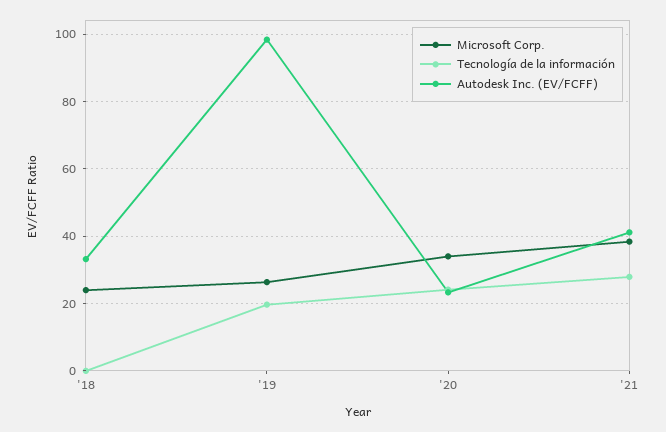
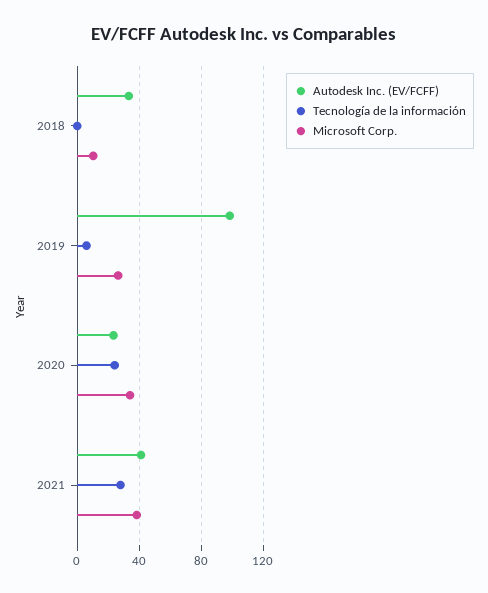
  {
    "Microsoft Corp.": {
-     "'18": 24,
+     "'18": 10,
      "'19": 26,
      "'20": 34,
      "'21": 38
    },
    "Tecnología de la información": {
      "'18": 0,
-     "'19": 20,
+     "'19": 5,
      "'20": 24,
      "'21": 28
    },
    "Autodesk Inc. (EV/FCFF)": {
      "'18": 34,
      "'19": 98,
      "'20": 24,
      "'21": 42
    }
  }

